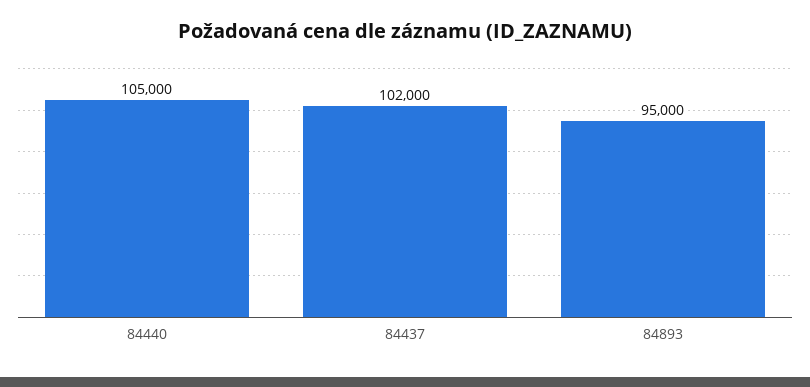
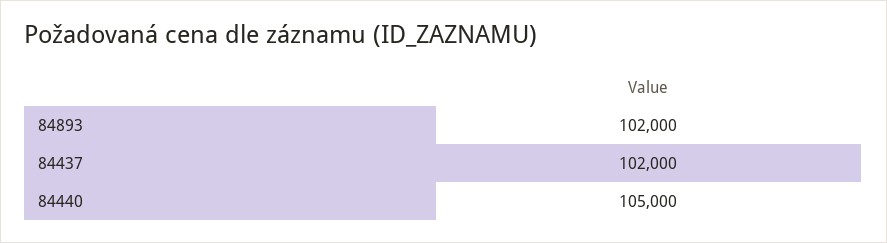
  {
    "84440": 105000,
    "84437": 102000,
-   "84893": 95000
+   "84893": 102000
  }

